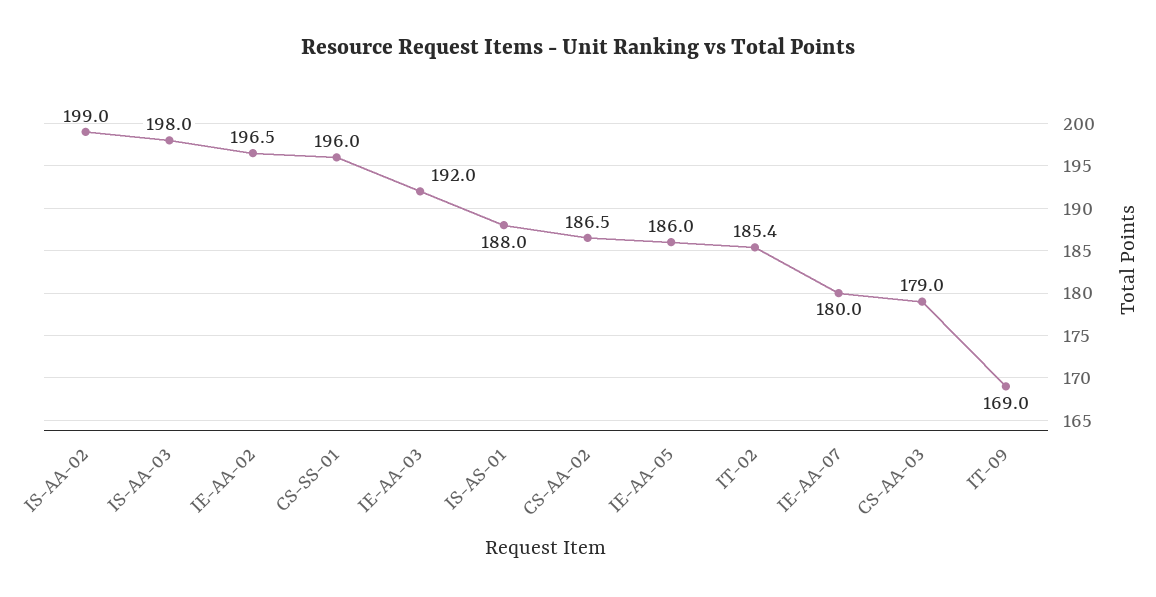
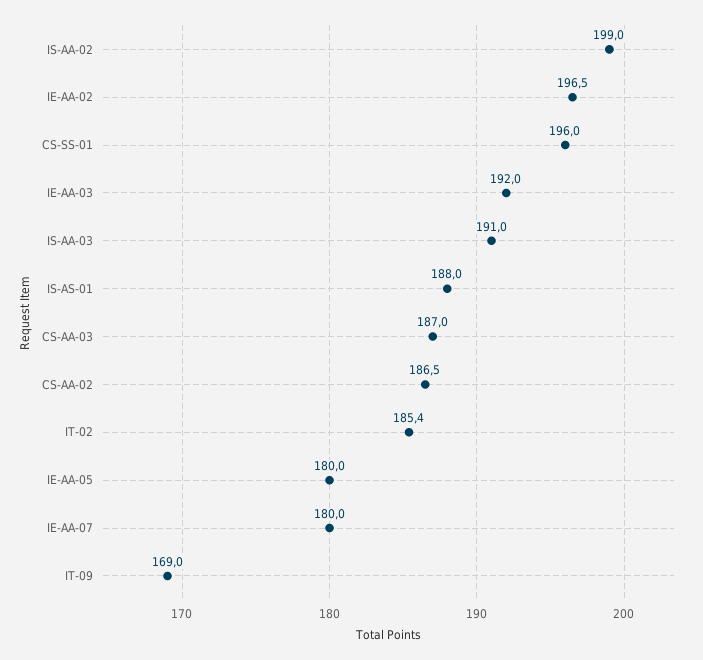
  {
    "IS-AA-02": 199,
-   "IS-AA-03": 198,
+   "IS-AA-03": 191,
    "IE-AA-02": 196.5,
    "CS-SS-01": 196,
    "IE-AA-03": 192,
    "IS-AS-01": 188,
    "CS-AA-02": 186.5,
-   "IE-AA-05": 186,
+   "IE-AA-05": 180,
    "IT-02": 185.4,
    "IE-AA-07": 180,
-   "CS-AA-03": 179,
+   "CS-AA-03": 187,
    "IT-09": 169
  }

